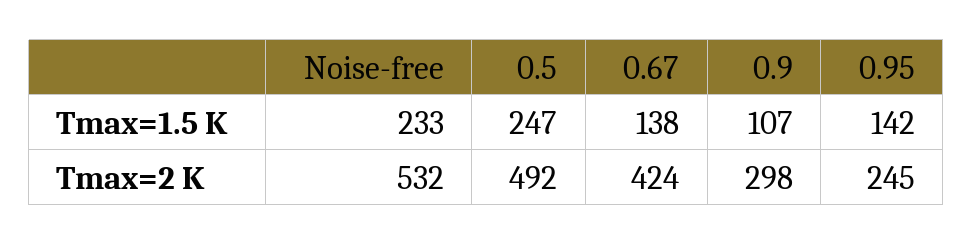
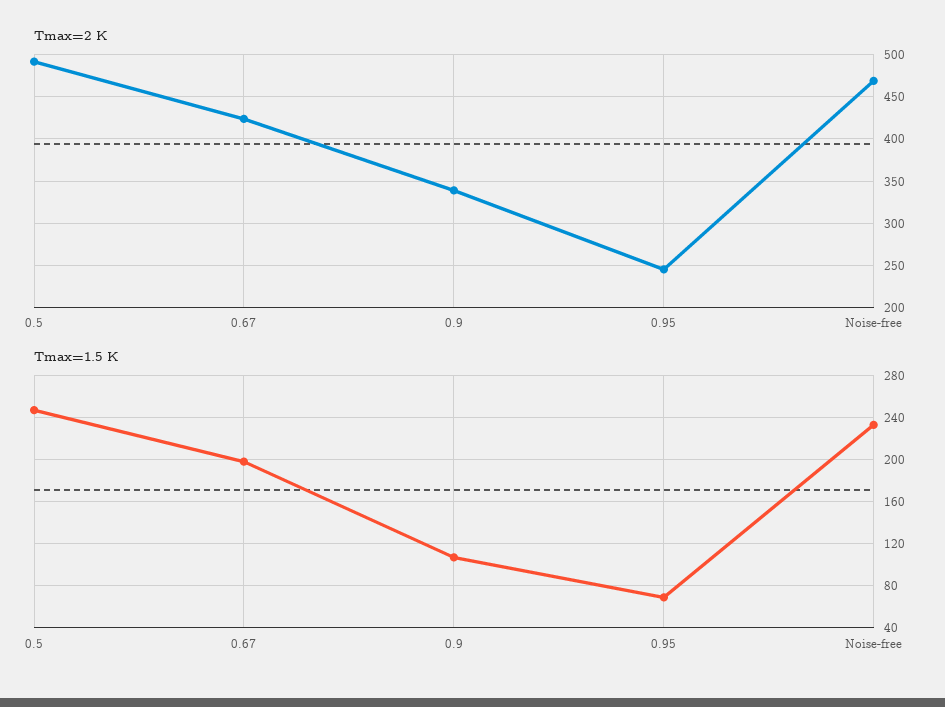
  {
    "Tmax=1.5 K": {
      "Noise-free": 233,
      "0.5": 247,
-     "0.67": 138,
+     "0.67": 200,
      "0.9": 107,
-     "0.95": 142
+     "0.95": 70
    },
    "Tmax=2 K": {
-     "Noise-free": 532,
+     "Noise-free": 470,
      "0.5": 492,
      "0.67": 424,
-     "0.9": 298,
+     "0.9": 340,
      "0.95": 245
    }
  }

